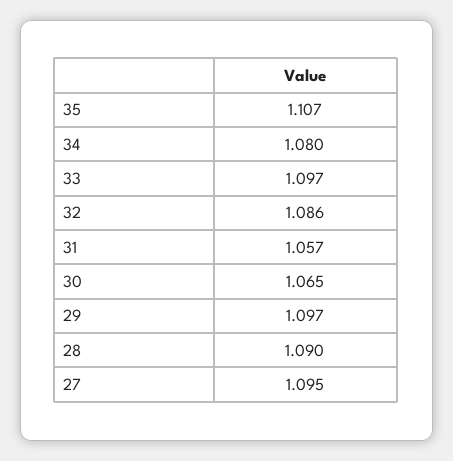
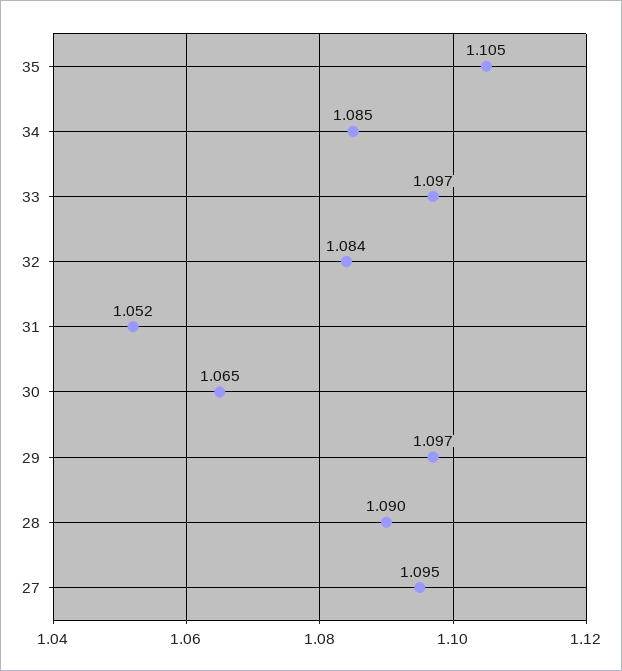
  {
-   "35": 1.107,
+   "35": 1.105,
-   "34": 1.08,
+   "34": 1.085,
    "33": 1.097,
-   "32": 1.086,
+   "32": 1.084,
-   "31": 1.057,
+   "31": 1.052,
    "30": 1.065,
    "29": 1.097,
    "28": 1.09,
    "27": 1.095
  }

